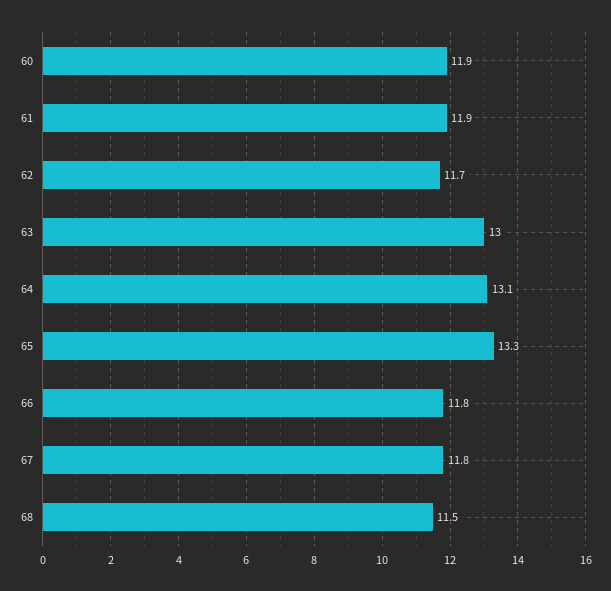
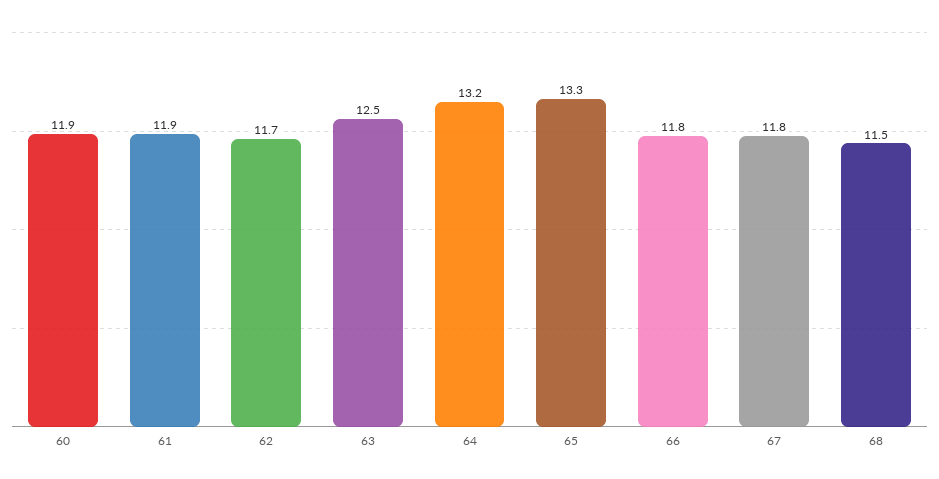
  {
    "60": 11.9,
    "61": 11.9,
    "62": 11.7,
-   "63": 13,
+   "63": 12.5,
-   "64": 13.1,
+   "64": 13.2,
    "65": 13.3,
    "66": 11.8,
    "67": 11.8,
    "68": 11.5
  }

